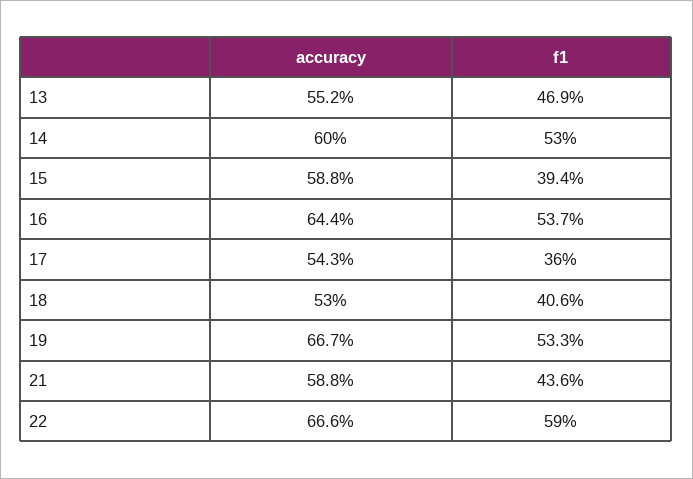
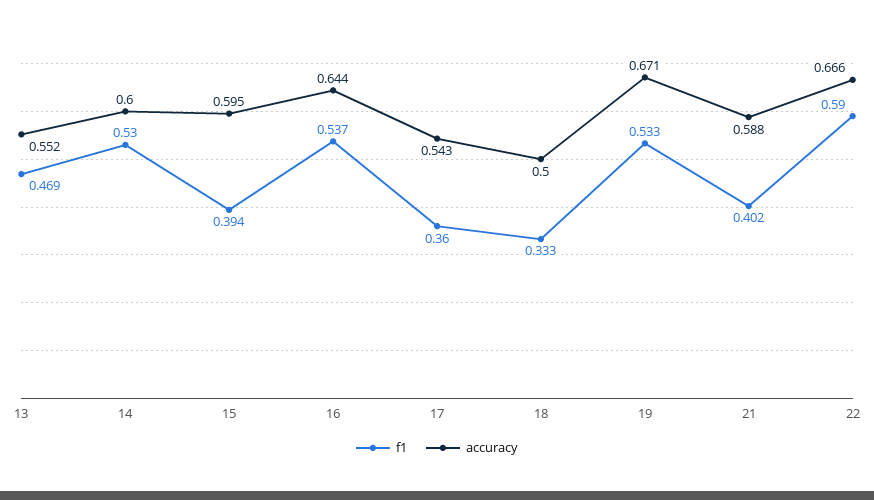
  {
    "accuracy": {
      "13": 0.552,
      "14": 0.6,
-     "15": 0.588,
+     "15": 0.595,
      "16": 0.644,
      "17": 0.543,
-     "18": 0.53,
+     "18": 0.5,
-     "19": 0.667,
+     "19": 0.671,
      "21": 0.588,
      "22": 0.666
    },
    "f1": {
      "13": 0.469,
      "14": 0.53,
      "15": 0.394,
      "16": 0.537,
      "17": 0.36,
-     "18": 0.406,
+     "18": 0.333,
      "19": 0.533,
-     "21": 0.436,
+     "21": 0.402,
      "22": 0.59
    }
  }

